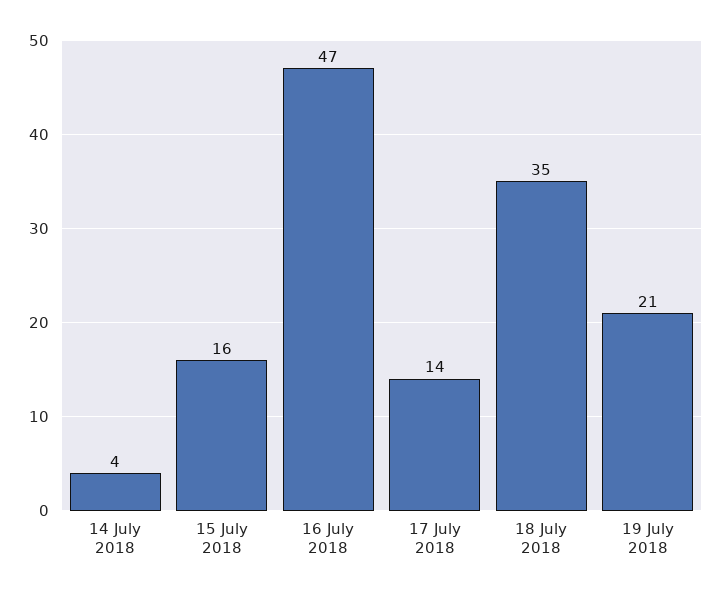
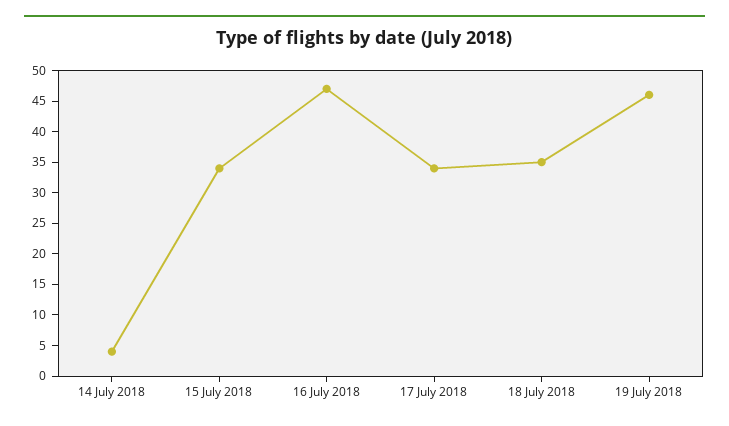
  {
    "14 July 2018": 4,
-   "15 July 2018": 16,
+   "15 July 2018": 35,
    "16 July 2018": 47,
-   "17 July 2018": 14,
+   "17 July 2018": 35,
    "18 July 2018": 35,
-   "19 July 2018": 21
+   "19 July 2018": 45
  }

